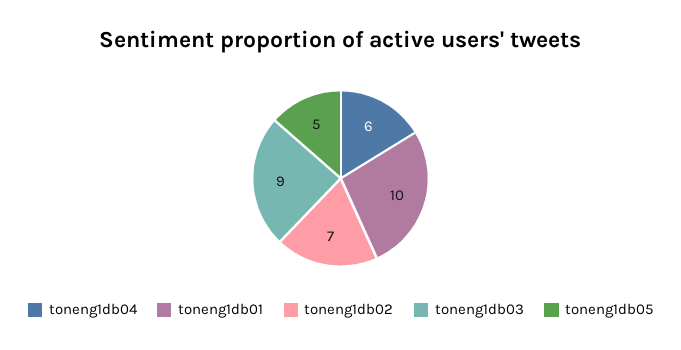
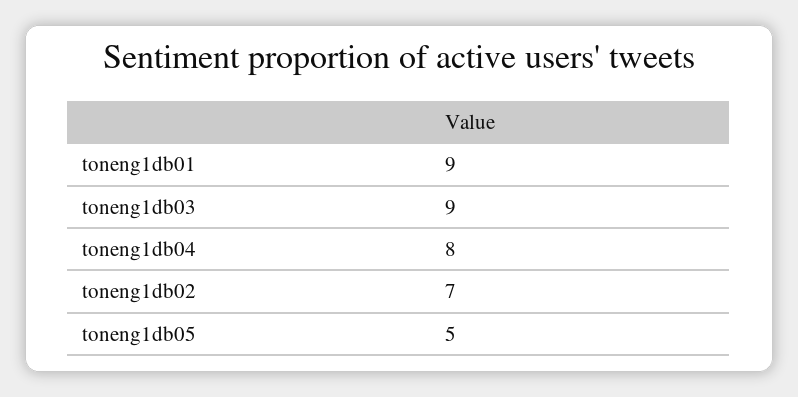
  {
-   "toneng1db04": 6,
+   "toneng1db04": 8,
-   "toneng1db01": 10,
+   "toneng1db01": 9,
    "toneng1db02": 7,
    "toneng1db03": 9,
    "toneng1db05": 5
  }

